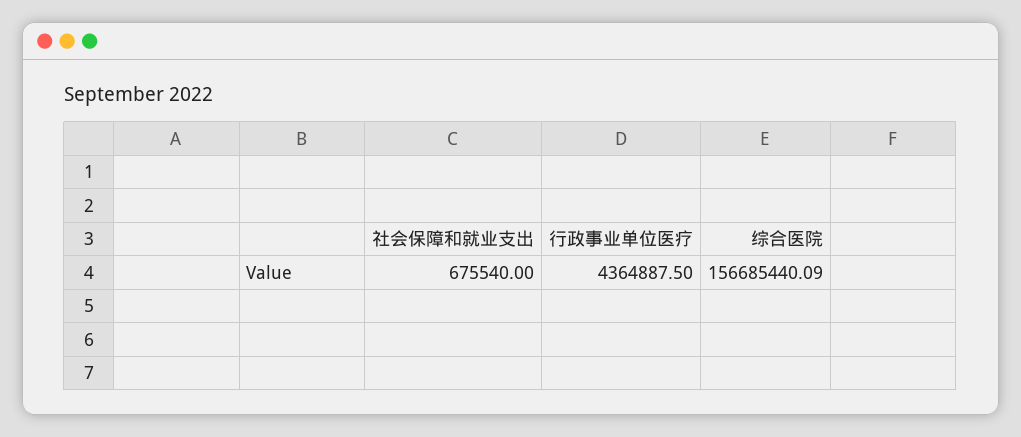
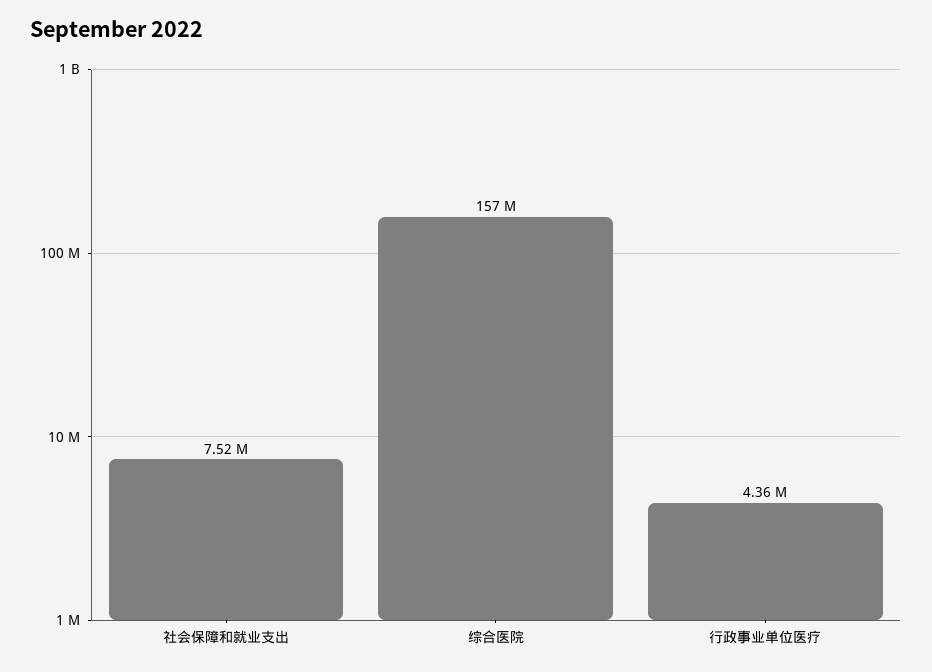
  {
-   "社会保障和就业支出": 675540,
+   "社会保障和就业支出": 7520000,
    "行政事业单位医疗": 4364887.5,
    "综合医院": 156685440.09
  }

